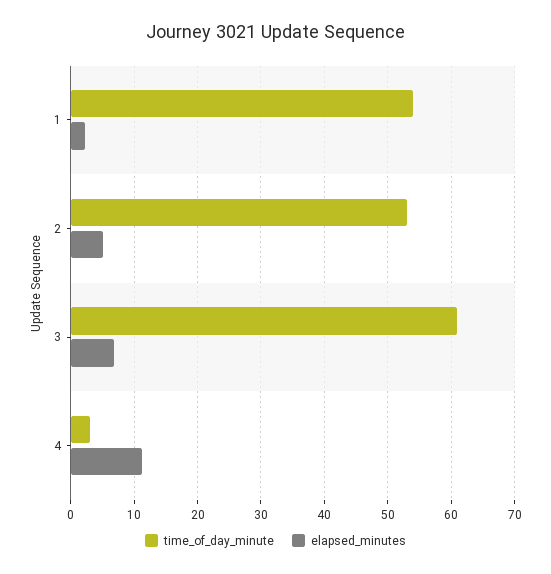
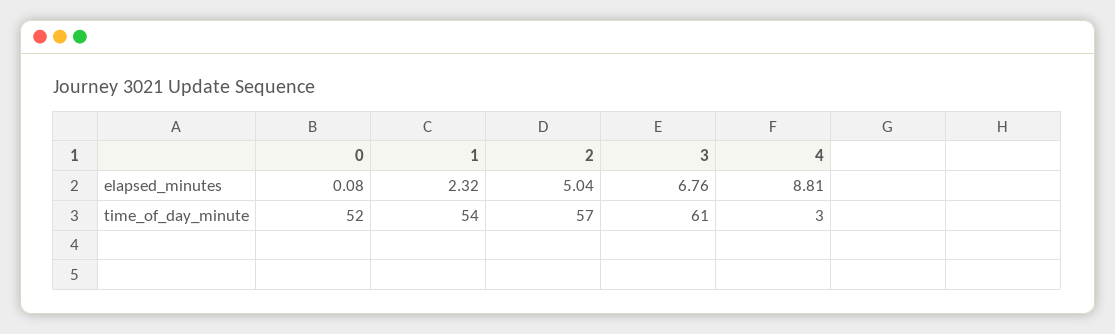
  {
    "time_of_day_minute": {
      "1": 54,
-     "2": 53,
+     "2": 57,
      "3": 61,
-     "4": 3
+     "4": 3,
+     "0": 52
    },
    "elapsed_minutes": {
      "1": 2.32,
      "2": 5.04,
      "3": 6.76,
-     "4": 11
+     "4": 8.81,
+     "0": 0.08
    }
  }

